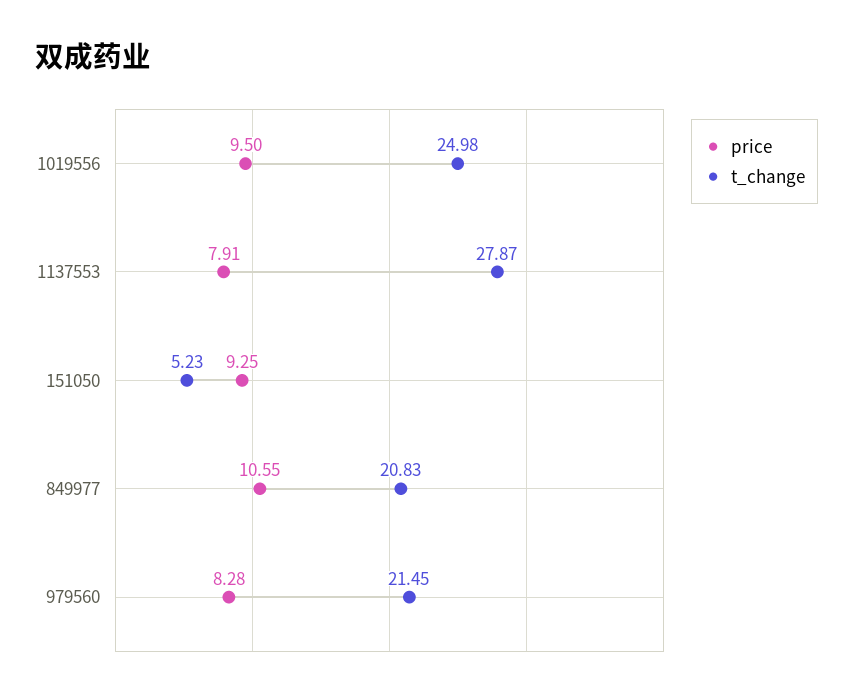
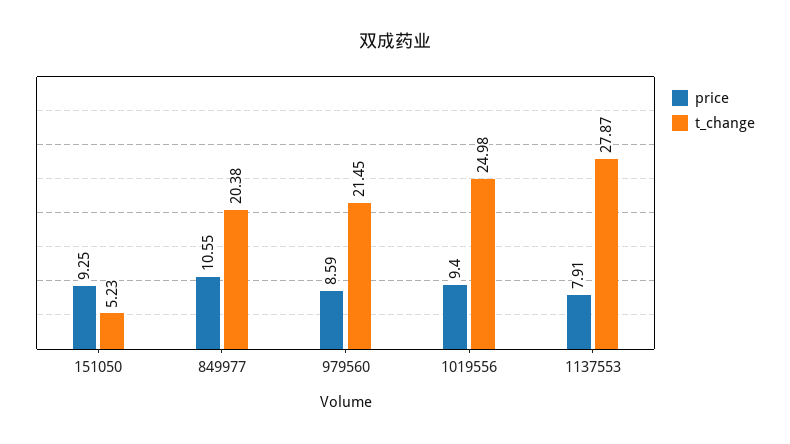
  {
    "price": {
-     "1019556": 9.5,
+     "1019556": 9.4,
      "1137553": 7.91,
      "151050": 9.25,
      "849977": 10.55,
-     "979560": 8.28
+     "979560": 8.59
    },
    "t_change": {
      "1019556": 24.98,
      "1137553": 27.87,
      "151050": 5.23,
-     "849977": 20.83,
+     "849977": 20.38,
      "979560": 21.45
    }
  }

